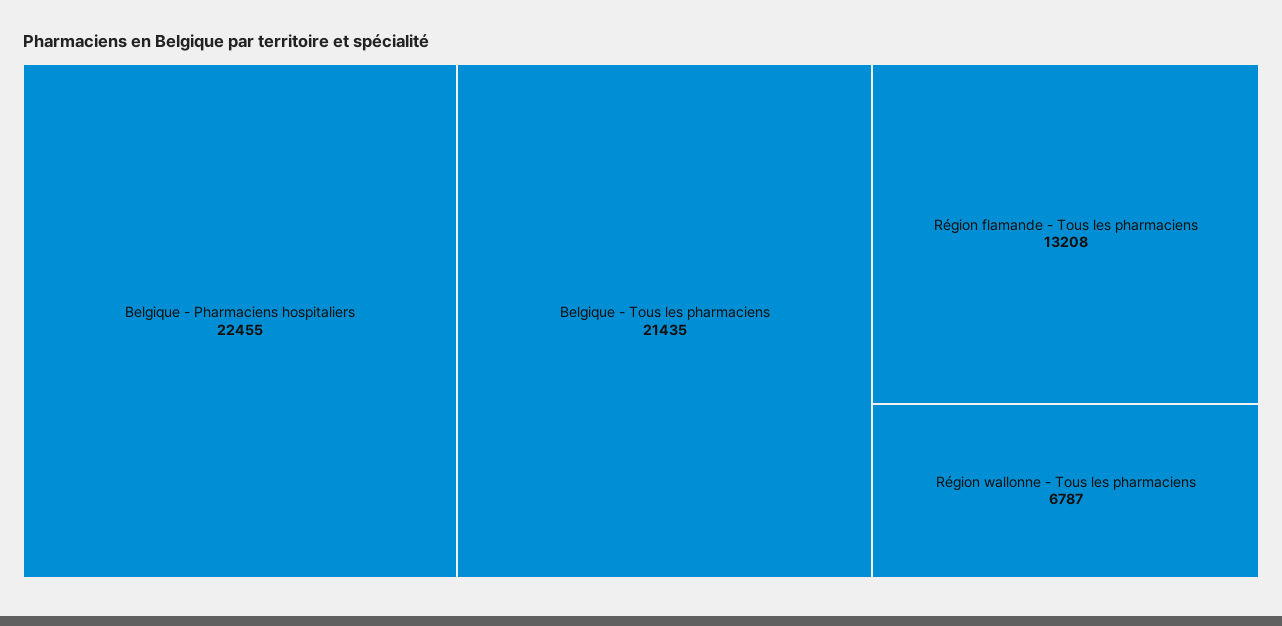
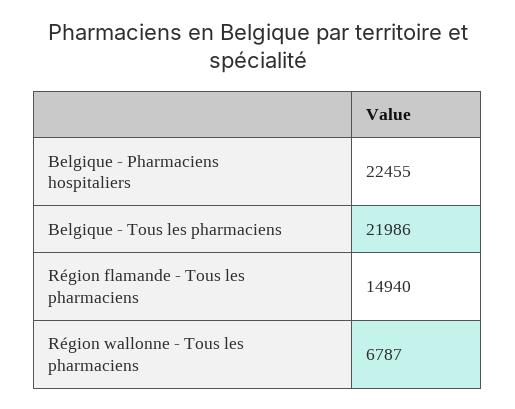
  {
    "Belgique - Pharmaciens hospitaliers": 22455,
-   "Belgique - Tous les pharmaciens": 21435,
+   "Belgique - Tous les pharmaciens": 21986,
-   "Région flamande - Tous les pharmaciens": 13208,
+   "Région flamande - Tous les pharmaciens": 14940,
    "Région wallonne - Tous les pharmaciens": 6787
  }

